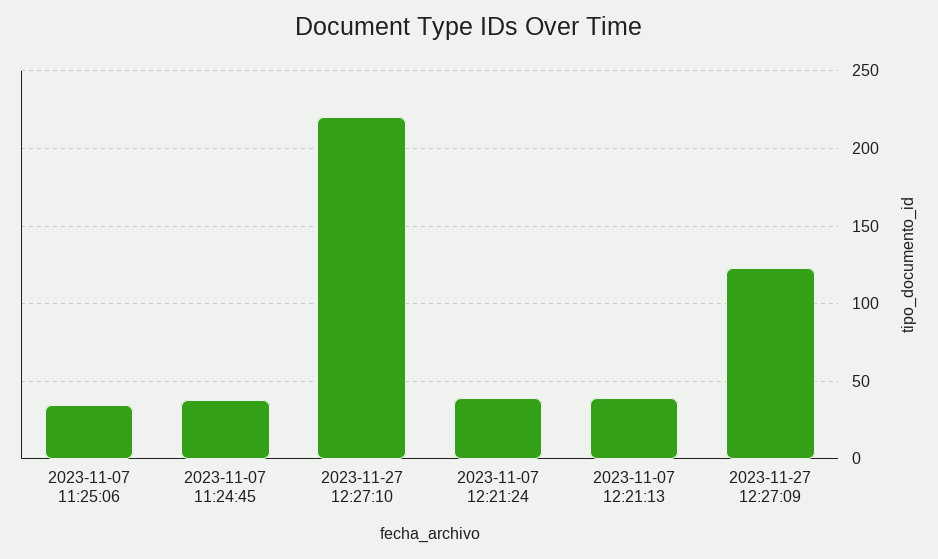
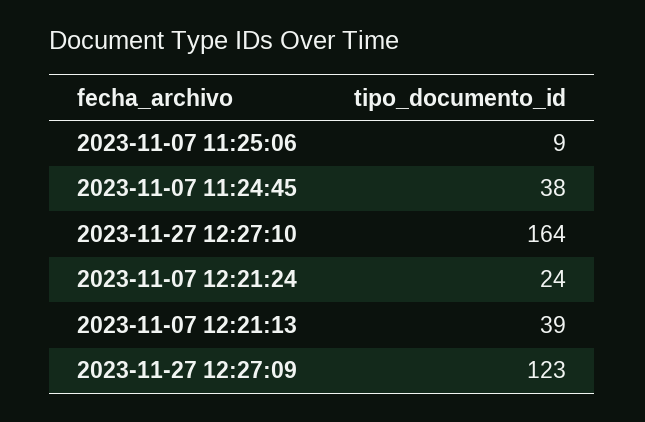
  {
-   "2023-11-07 11:25:06": 35,
+   "2023-11-07 11:25:06": 9,
    "2023-11-07 11:24:45": 38,
-   "2023-11-27 12:27:10": 220,
+   "2023-11-27 12:27:10": 164,
-   "2023-11-07 12:21:24": 40,
+   "2023-11-07 12:21:24": 24,
    "2023-11-07 12:21:13": 39,
    "2023-11-27 12:27:09": 123
  }

